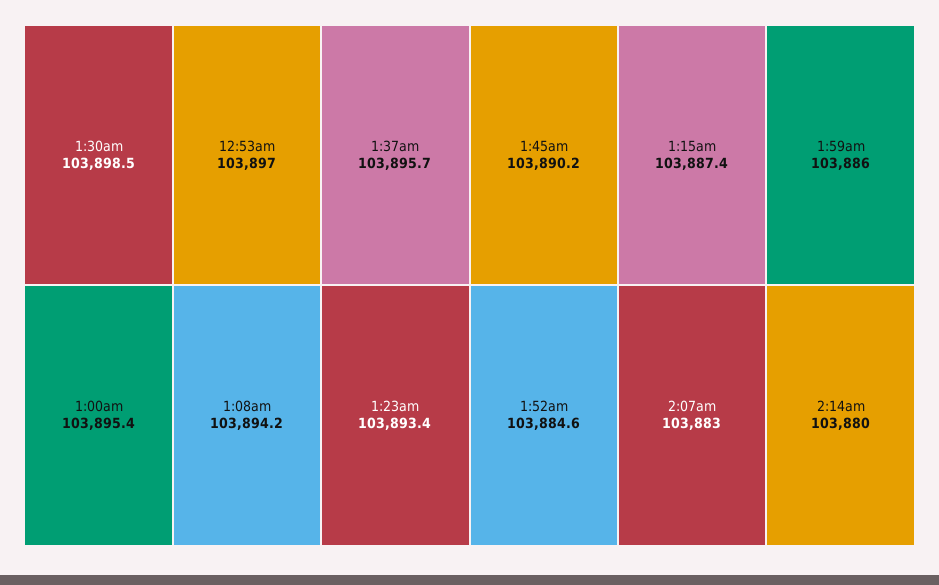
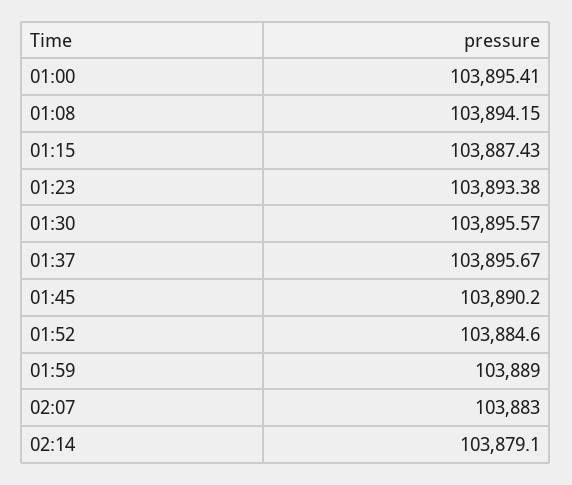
  {
-   "1:30am": 103898.5,
+   "1:30am": 103895.57,
-   "12:53am": 103897,
    "1:37am": 103895.67,
    "1:00am": 103895.41,
    "1:08am": 103894.15,
    "1:23am": 103893.38,
    "1:45am": 103890.2,
    "1:15am": 103887.43,
-   "1:59am": 103886,
+   "1:59am": 103889,
    "1:52am": 103884.6,
    "2:07am": 103883,
-   "2:14am": 103880
+   "2:14am": 103879.1
  }

